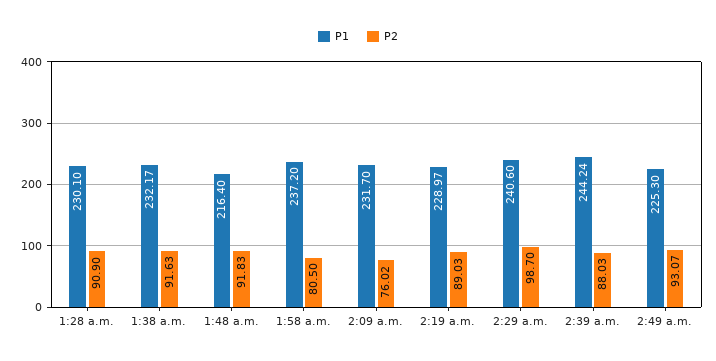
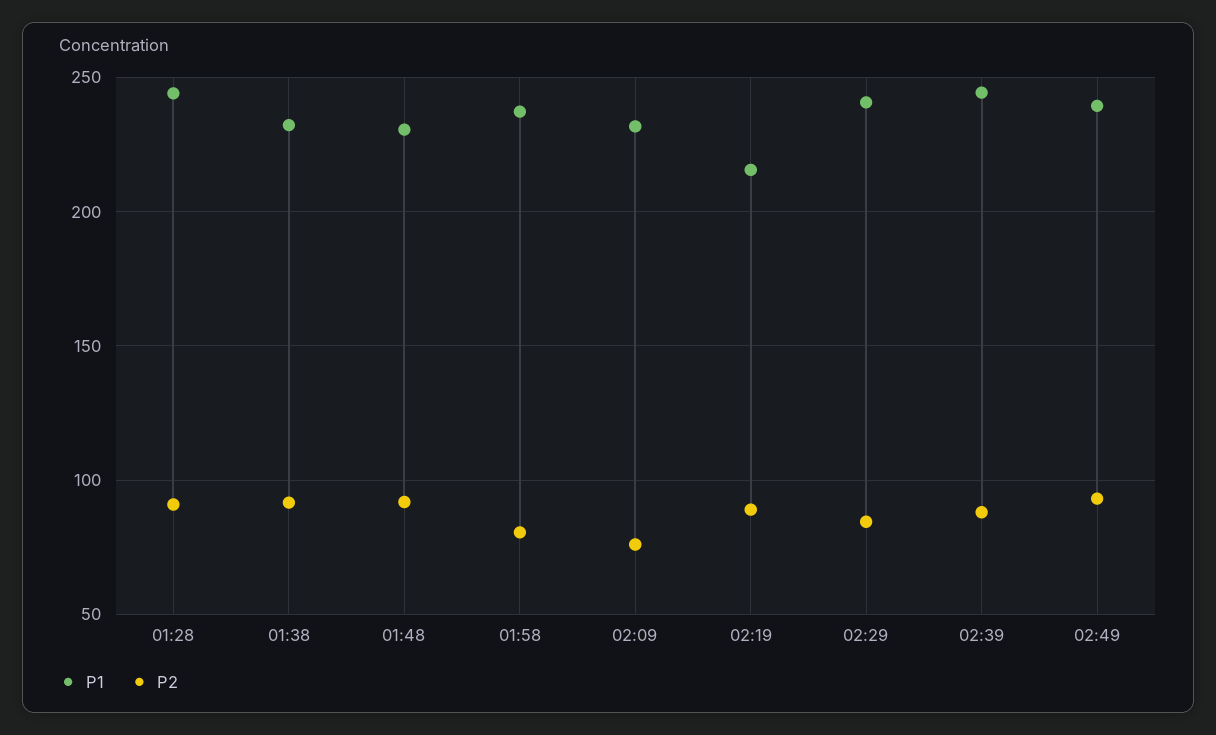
  {
    "P1": {
-     "1:28 a.m.": 230.1,
+     "1:28 a.m.": 245,
      "1:38 a.m.": 232.17,
-     "1:48 a.m.": 216.4,
+     "1:48 a.m.": 230,
      "1:58 a.m.": 237.2,
      "2:09 a.m.": 231.7,
-     "2:19 a.m.": 228.97,
+     "2:19 a.m.": 215,
      "2:29 a.m.": 240.6,
      "2:39 a.m.": 244.24,
-     "2:49 a.m.": 225.3
+     "2:49 a.m.": 240
    },
    "P2": {
      "1:28 a.m.": 90.9,
      "1:38 a.m.": 91.63,
      "1:48 a.m.": 91.83,
      "1:58 a.m.": 80.5,
      "2:09 a.m.": 76.02,
      "2:19 a.m.": 89.03,
-     "2:29 a.m.": 98.7,
+     "2:29 a.m.": 85,
      "2:39 a.m.": 88.03,
      "2:49 a.m.": 93.07
    }
  }

